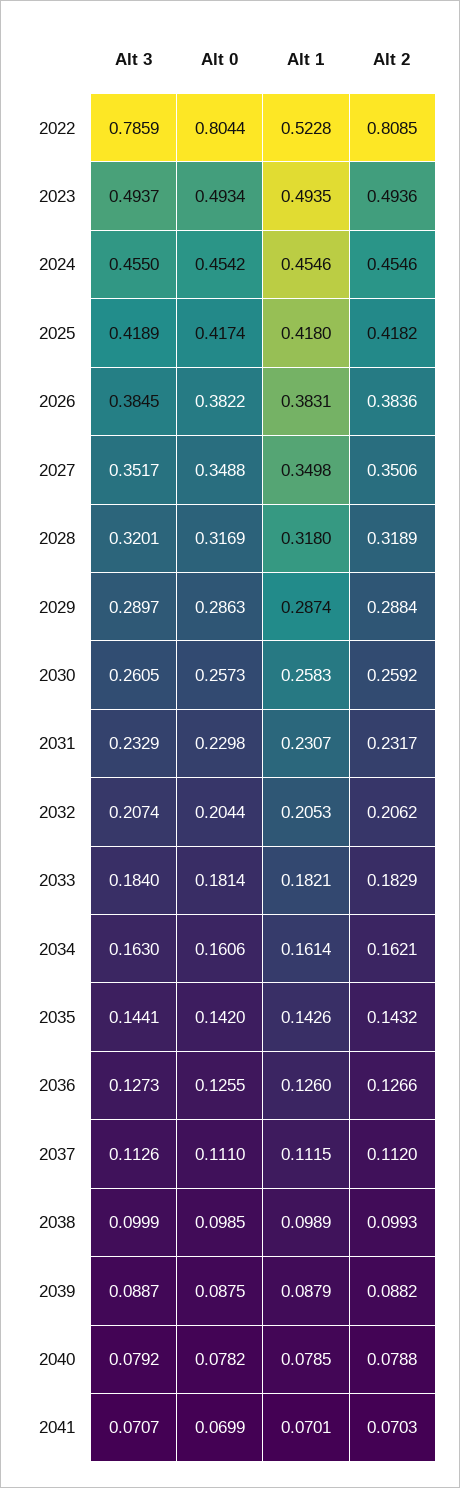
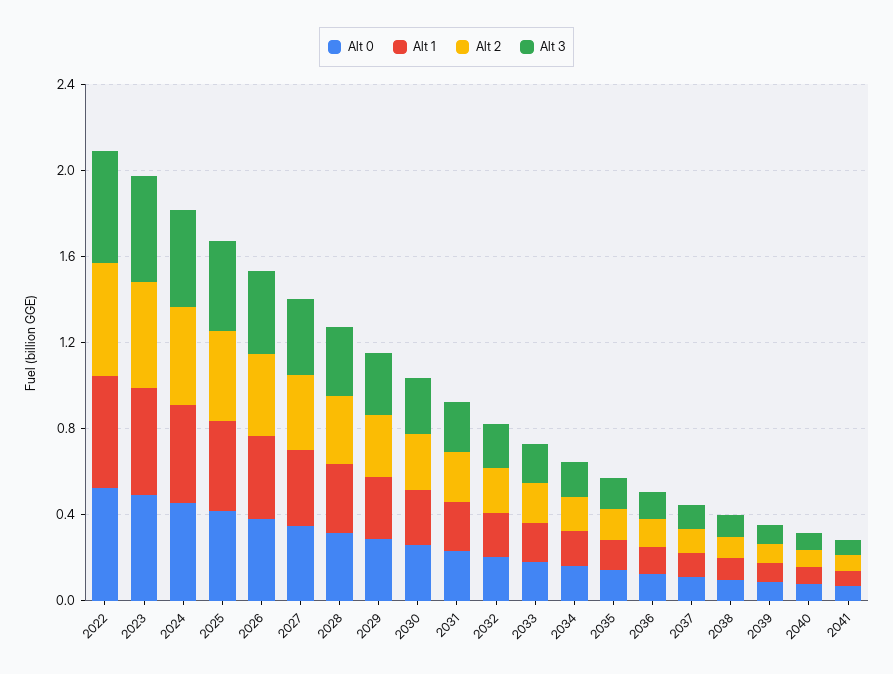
  {
    "Alt 3": {
-     "2022": 0.7859,
+     "2022": 0.5,
      "2023": 0.4937,
      "2024": 0.455,
      "2025": 0.4189,
      "2026": 0.3845,
      "2027": 0.3517,
      "2028": 0.3201,
      "2029": 0.2897,
      "2030": 0.2605,
      "2031": 0.2329,
      "2032": 0.2074,
      "2033": 0.184,
      "2034": 0.163,
      "2035": 0.1441,
      "2036": 0.1273,
      "2037": 0.1126,
      "2038": 0.0999,
      "2039": 0.0887,
      "2040": 0.0792,
      "2041": 0.0707
    },
    "Alt 0": {
-     "2022": 0.8044,
+     "2022": 0.5,
      "2023": 0.4934,
      "2024": 0.4542,
      "2025": 0.4174,
      "2026": 0.3822,
      "2027": 0.3488,
      "2028": 0.3169,
      "2029": 0.2863,
      "2030": 0.2573,
      "2031": 0.2298,
      "2032": 0.2044,
      "2033": 0.1814,
      "2034": 0.1606,
      "2035": 0.142,
      "2036": 0.1255,
      "2037": 0.111,
      "2038": 0.0985,
      "2039": 0.0875,
      "2040": 0.0782,
      "2041": 0.0699
    },
    "Alt 1": {
      "2022": 0.5228,
      "2023": 0.4935,
      "2024": 0.4546,
      "2025": 0.418,
      "2026": 0.3831,
      "2027": 0.3498,
      "2028": 0.318,
      "2029": 0.2874,
      "2030": 0.2583,
      "2031": 0.2307,
      "2032": 0.2053,
      "2033": 0.1821,
      "2034": 0.1614,
      "2035": 0.1426,
      "2036": 0.126,
      "2037": 0.1115,
      "2038": 0.0989,
      "2039": 0.0879,
      "2040": 0.0785,
      "2041": 0.0701
    },
    "Alt 2": {
-     "2022": 0.8085,
+     "2022": 0.5,
      "2023": 0.4936,
      "2024": 0.4546,
      "2025": 0.4182,
      "2026": 0.3836,
      "2027": 0.3506,
      "2028": 0.3189,
      "2029": 0.2884,
      "2030": 0.2592,
      "2031": 0.2317,
      "2032": 0.2062,
      "2033": 0.1829,
      "2034": 0.1621,
      "2035": 0.1432,
      "2036": 0.1266,
      "2037": 0.112,
      "2038": 0.0993,
      "2039": 0.0882,
      "2040": 0.0788,
      "2041": 0.0703
    }
  }

